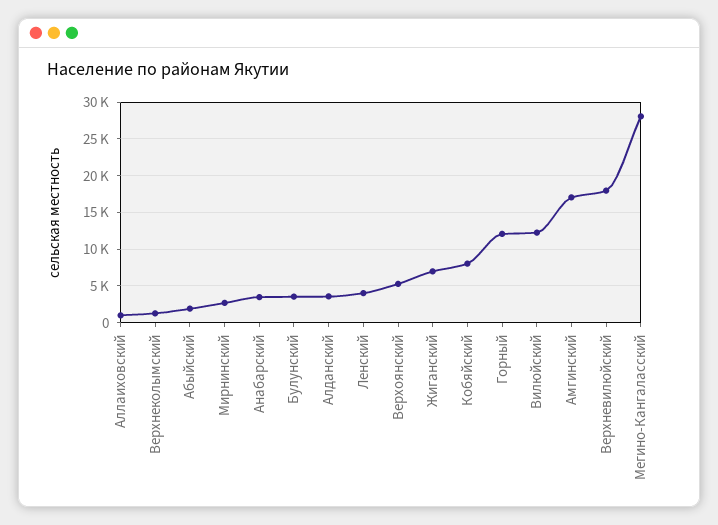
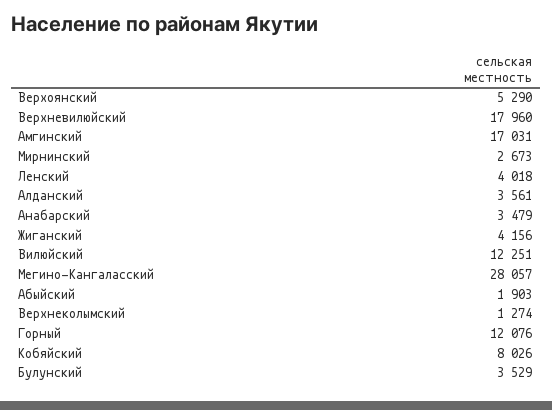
  {
-   "Аллаиховский": 1000,
    "Верхнеколымский": 1274,
    "Абыйский": 1903,
    "Мирнинский": 2673,
    "Анабарский": 3479,
    "Булунский": 3529,
    "Алданский": 3561,
    "Ленский": 4018,
    "Верхоянский": 5290,
-   "Жиганский": 7000,
+   "Жиганский": 4156,
    "Кобяйский": 8026,
    "Горный": 12076,
    "Вилюйский": 12251,
    "Амгинский": 17031,
    "Верхневилюйский": 17960,
    "Мегино-Кангаласский": 28057
  }

